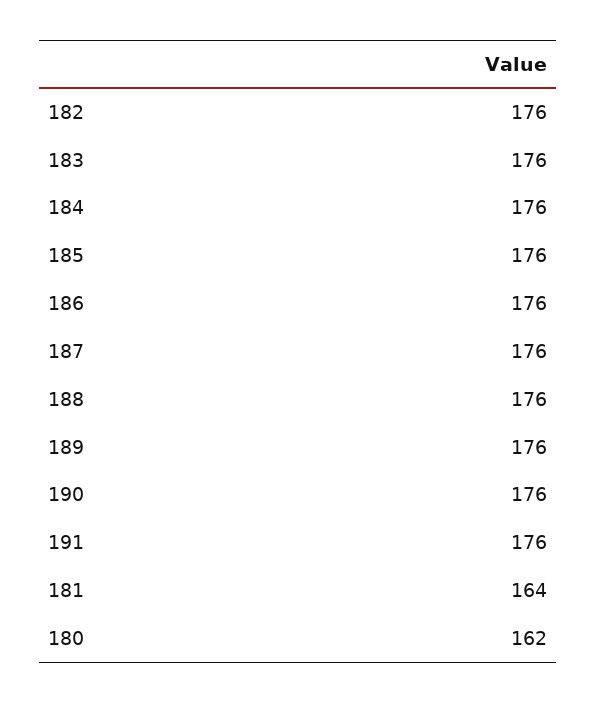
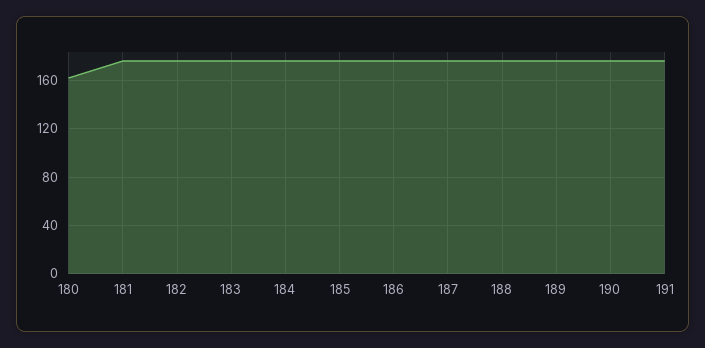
  {
    "182": 176,
    "183": 176,
    "184": 176,
    "185": 176,
    "186": 176,
    "187": 176,
    "188": 176,
    "189": 176,
    "190": 176,
    "191": 176,
-   "181": 164,
+   "181": 175,
    "180": 162
  }

